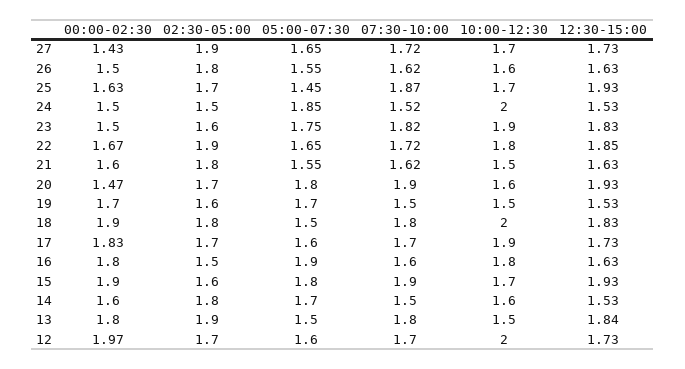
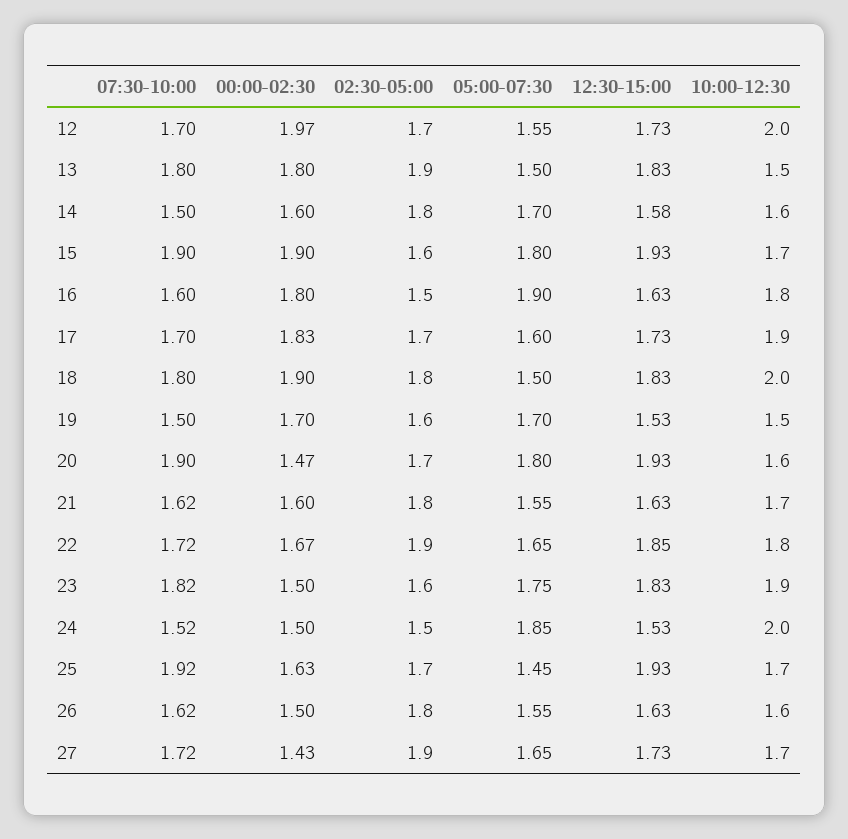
  {
    "00:00-02:30": {
      "27": 1.43,
      "26": 1.5,
      "25": 1.63,
      "24": 1.5,
      "23": 1.5,
      "22": 1.67,
      "21": 1.6,
      "20": 1.47,
      "19": 1.7,
      "18": 1.9,
      "17": 1.83,
      "16": 1.8,
      "15": 1.9,
      "14": 1.6,
      "13": 1.8,
      "12": 1.97
    },
    "02:30-05:00": {
      "27": 1.9,
      "26": 1.8,
      "25": 1.7,
      "24": 1.5,
      "23": 1.6,
      "22": 1.9,
      "21": 1.8,
      "20": 1.7,
      "19": 1.6,
      "18": 1.8,
      "17": 1.7,
      "16": 1.5,
      "15": 1.6,
      "14": 1.8,
      "13": 1.9,
      "12": 1.7
    },
    "05:00-07:30": {
      "27": 1.65,
      "26": 1.55,
      "25": 1.45,
      "24": 1.85,
      "23": 1.75,
      "22": 1.65,
      "21": 1.55,
      "20": 1.8,
      "19": 1.7,
      "18": 1.5,
      "17": 1.6,
      "16": 1.9,
      "15": 1.8,
      "14": 1.7,
      "13": 1.5,
-     "12": 1.6
+     "12": 1.55
    },
    "07:30-10:00": {
      "27": 1.72,
      "26": 1.62,
-     "25": 1.87,
+     "25": 1.92,
      "24": 1.52,
      "23": 1.82,
      "22": 1.72,
      "21": 1.62,
      "20": 1.9,
      "19": 1.5,
      "18": 1.8,
      "17": 1.7,
      "16": 1.6,
      "15": 1.9,
      "14": 1.5,
      "13": 1.8,
      "12": 1.7
    },
    "10:00-12:30": {
      "27": 1.7,
      "26": 1.6,
      "25": 1.7,
      "24": 2,
      "23": 1.9,
      "22": 1.8,
-     "21": 1.5,
+     "21": 1.7,
      "20": 1.6,
      "19": 1.5,
      "18": 2,
      "17": 1.9,
      "16": 1.8,
      "15": 1.7,
      "14": 1.6,
      "13": 1.5,
      "12": 2
    },
    "12:30-15:00": {
      "27": 1.73,
      "26": 1.63,
      "25": 1.93,
      "24": 1.53,
      "23": 1.83,
      "22": 1.85,
      "21": 1.63,
      "20": 1.93,
      "19": 1.53,
      "18": 1.83,
      "17": 1.73,
      "16": 1.63,
      "15": 1.93,
-     "14": 1.53,
+     "14": 1.58,
-     "13": 1.84,
+     "13": 1.83,
      "12": 1.73
    }
  }

